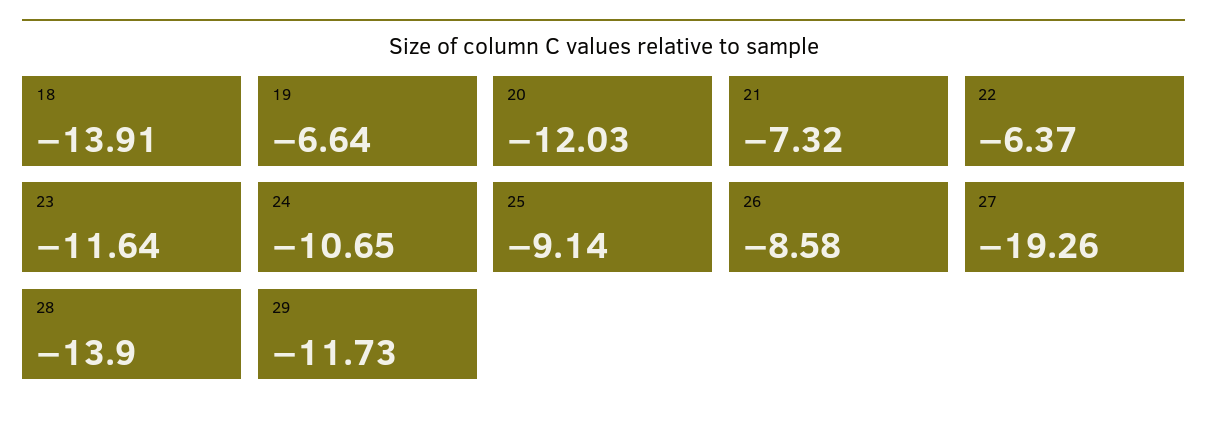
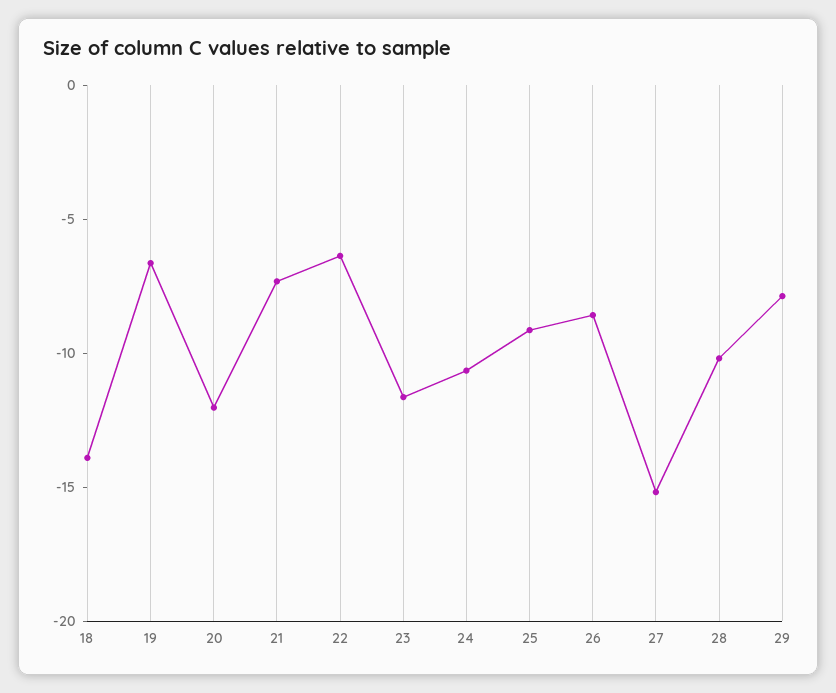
  {
    "18": -13.91,
    "19": -6.64,
    "20": -12.03,
    "21": -7.32,
    "22": -6.37,
    "23": -11.64,
    "24": -10.65,
    "25": -9.14,
    "26": -8.58,
-   "27": -19.26,
+   "27": -15,
-   "28": -13.9,
+   "28": -10,
-   "29": -11.73
+   "29": -8
  }

